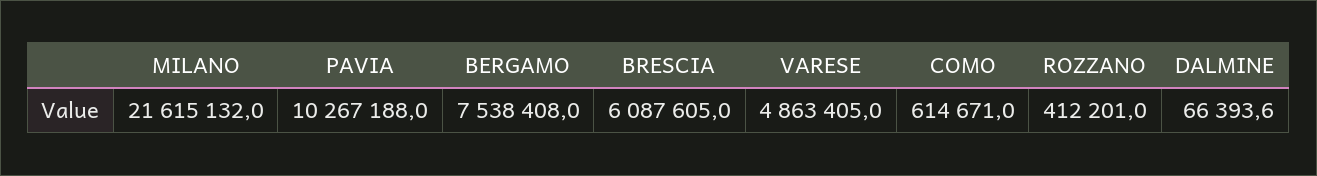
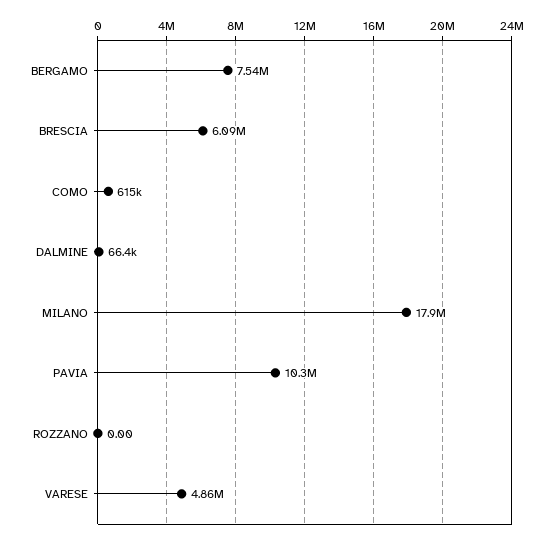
  {
-   "MILANO": 21615132,
+   "MILANO": 17900000,
    "PAVIA": 10267188,
    "BERGAMO": 7538408,
    "BRESCIA": 6087605,
    "VARESE": 4863405,
    "COMO": 614671,
-   "ROZZANO": 412201,
+   "ROZZANO": 0,
    "DALMINE": 66393.6
  }

